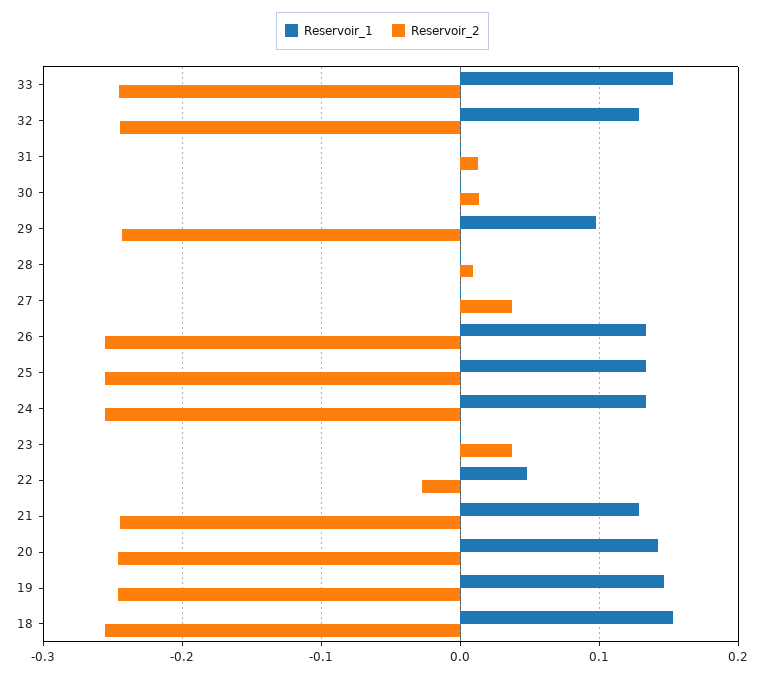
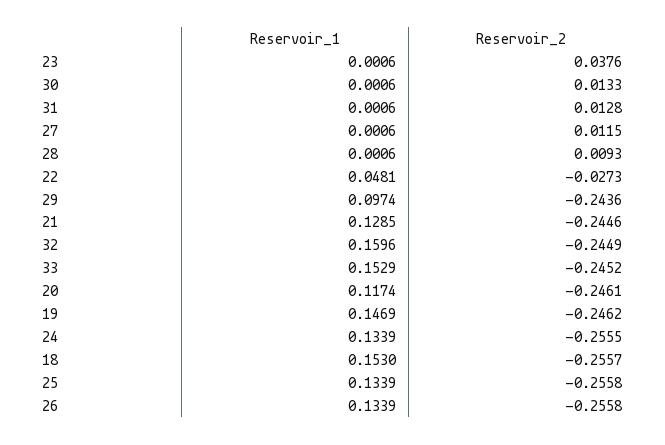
  {
    "Reservoir_1": {
      "33": 0.1529,
-     "32": 0.13,
+     "32": 0.1596,
      "31": 0.0006,
      "30": 0.0006,
      "29": 0.0974,
      "28": 0.0006,
      "27": 0.0006,
      "26": 0.1339,
      "25": 0.1339,
      "24": 0.1339,
      "23": 0.0006,
      "22": 0.0481,
      "21": 0.1285,
-     "20": 0.14,
+     "20": 0.1174,
      "19": 0.1469,
      "18": 0.153
    },
    "Reservoir_2": {
      "33": -0.2452,
      "32": -0.2449,
      "31": 0.0128,
      "30": 0.0133,
      "29": -0.2436,
      "28": 0.0093,
-     "27": 0.04,
+     "27": 0.0115,
      "26": -0.2558,
      "25": -0.2558,
      "24": -0.2555,
      "23": 0.0376,
      "22": -0.0273,
      "21": -0.2446,
      "20": -0.2461,
      "19": -0.2462,
      "18": -0.2557
    }
  }

